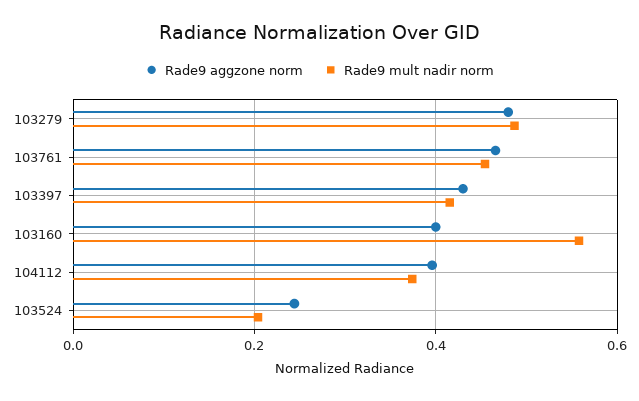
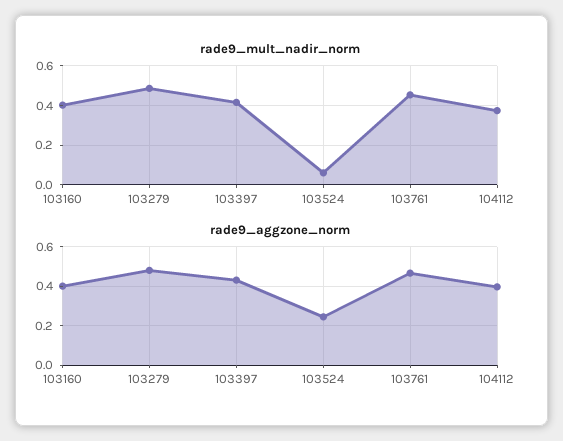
  {
    "Rade9 aggzone norm": {
      "103279": 0.48,
      "103761": 0.46,
      "103397": 0.44,
      "103160": 0.4,
      "104112": 0.4,
      "103524": 0.24
    },
    "Rade9 mult nadir norm": {
      "103279": 0.48,
      "103761": 0.46,
      "103397": 0.42,
-     "103160": 0.56,
+     "103160": 0.4,
      "104112": 0.38,
-     "103524": 0.2
+     "103524": 0.05
    }
  }

